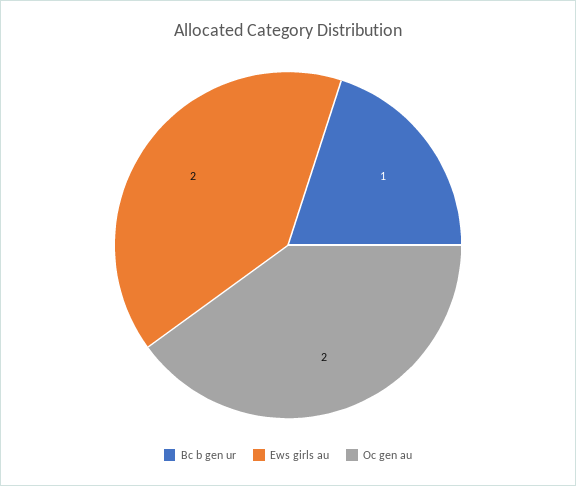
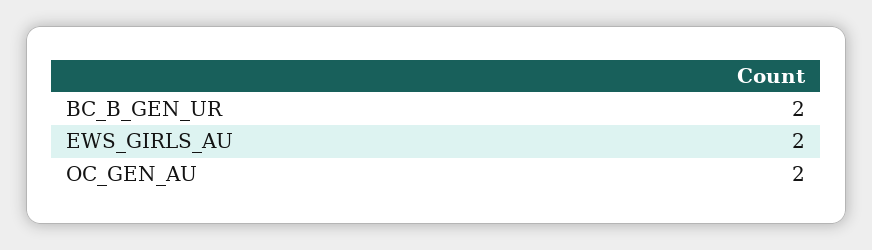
  {
-   "Bc b gen ur": 1,
+   "Bc b gen ur": 2,
    "Ews girls au": 2,
    "Oc gen au": 2
  }

